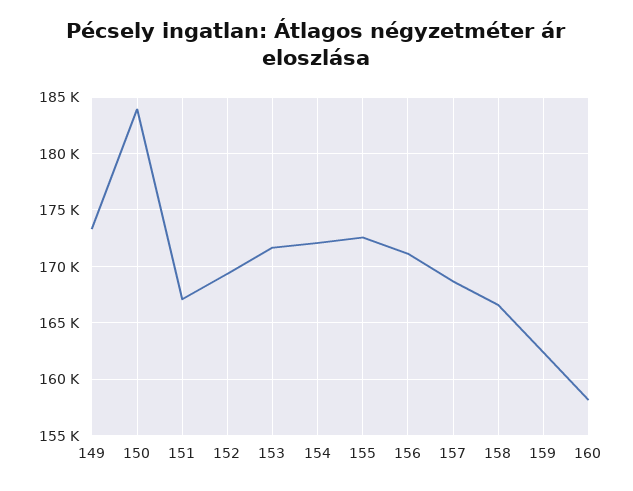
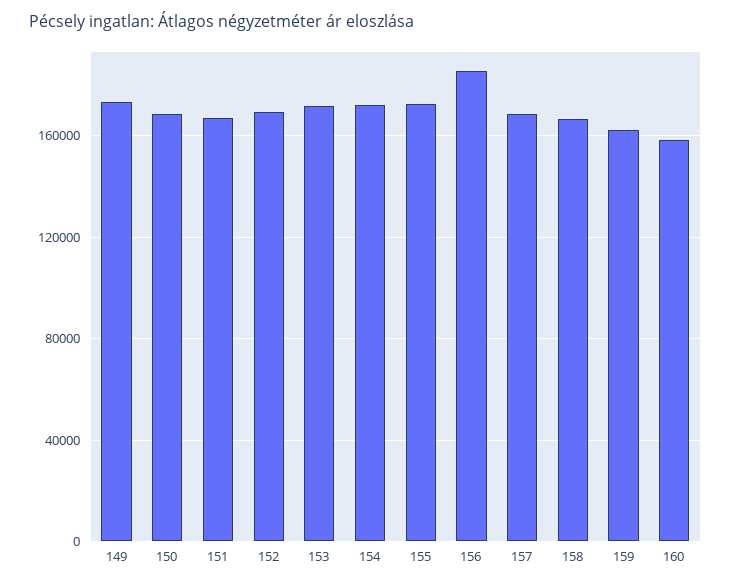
  {
    "149": 173000,
-   "150": 184000,
+   "150": 170000,
    "151": 167000,
    "152": 169000,
    "153": 172000,
    "154": 172000,
    "155": 173000,
-   "156": 171000,
+   "156": 185000,
    "157": 169000,
    "158": 167000,
    "159": 162000,
    "160": 158000
  }

